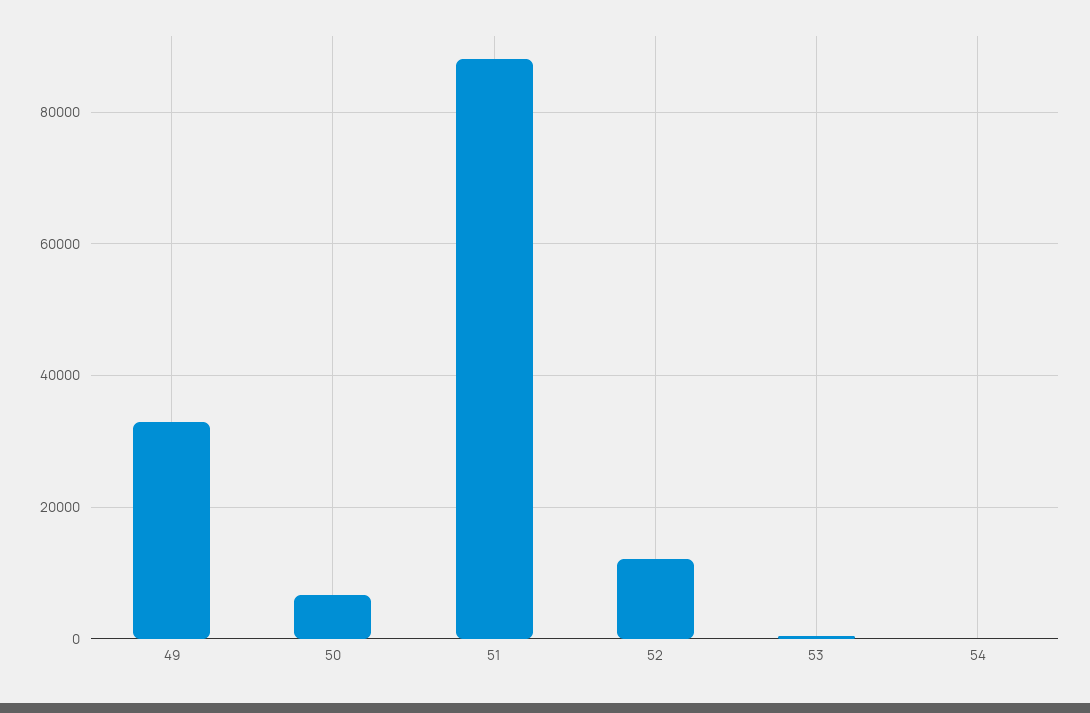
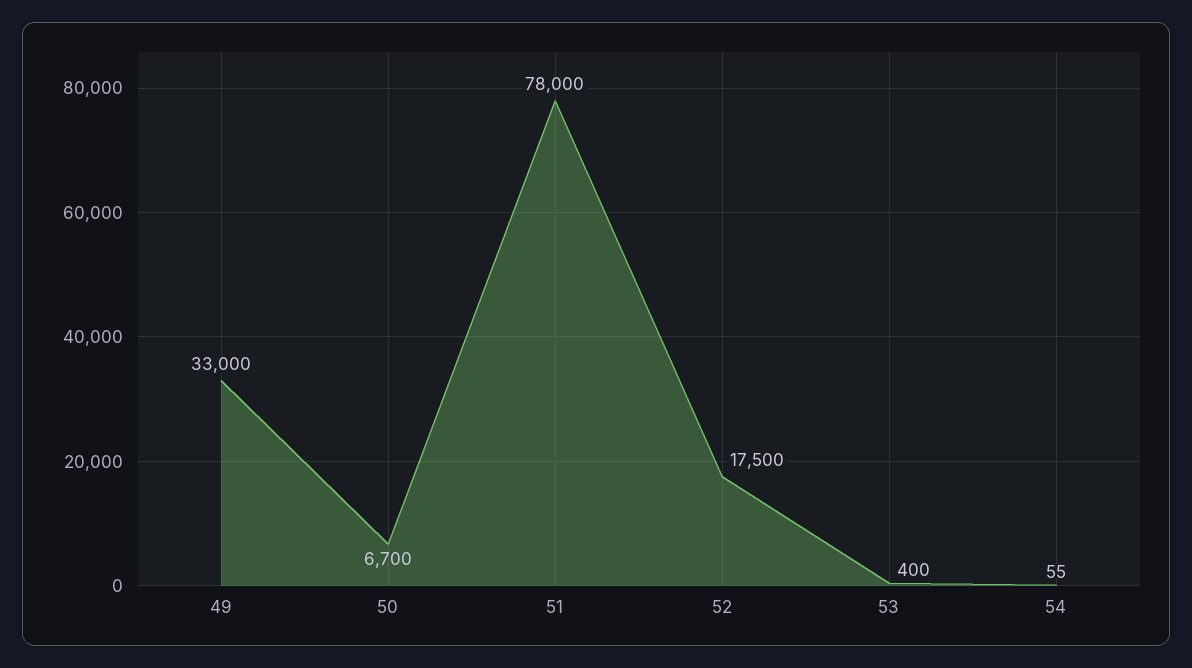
  {
    "49": 33000,
    "50": 6700,
-   "51": 88000,
+   "51": 78000,
-   "52": 12000,
+   "52": 17500,
    "53": 400,
    "54": 55
  }

